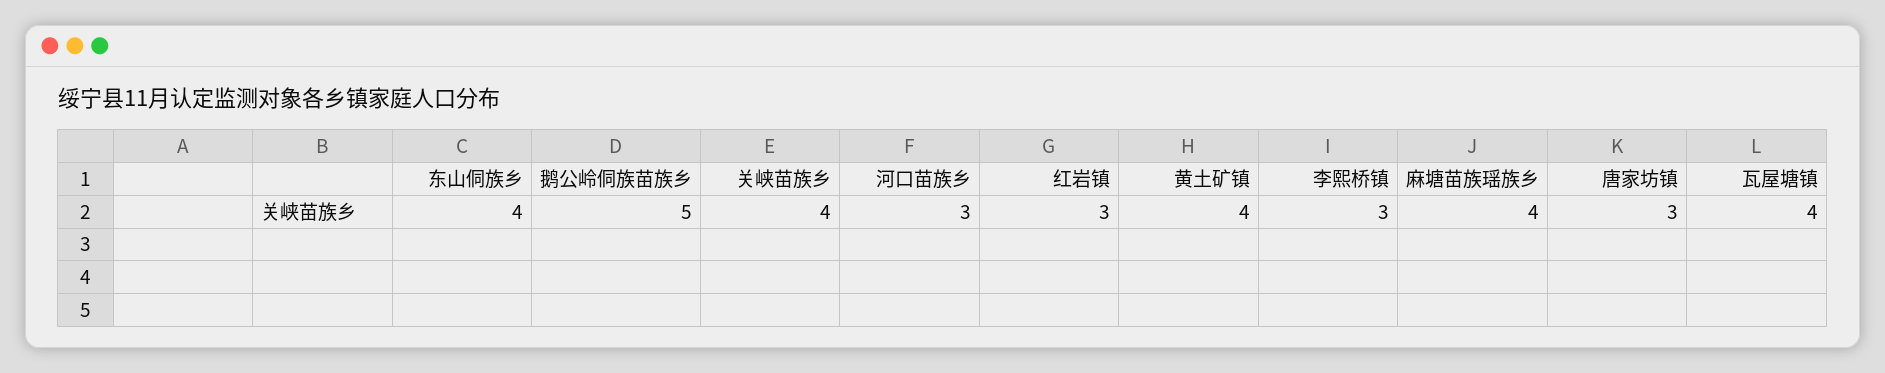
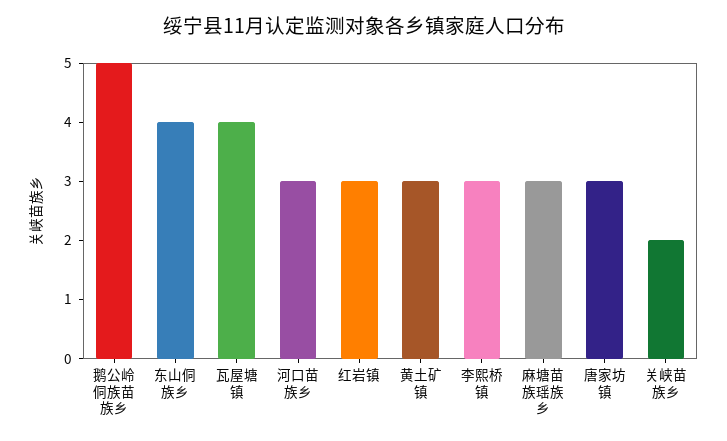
  {
    "东山侗族乡": 4,
    "鹅公岭侗族苗族乡": 5,
-   "关峡苗族乡": 4,
+   "关峡苗族乡": 2,
    "河口苗族乡": 3,
    "红岩镇": 3,
-   "黄土矿镇": 4,
+   "黄土矿镇": 3,
    "李熙桥镇": 3,
-   "麻塘苗族瑶族乡": 4,
+   "麻塘苗族瑶族乡": 3,
    "唐家坊镇": 3,
    "瓦屋塘镇": 4
  }

